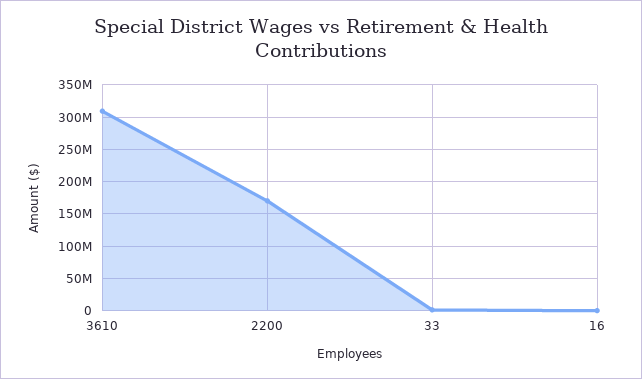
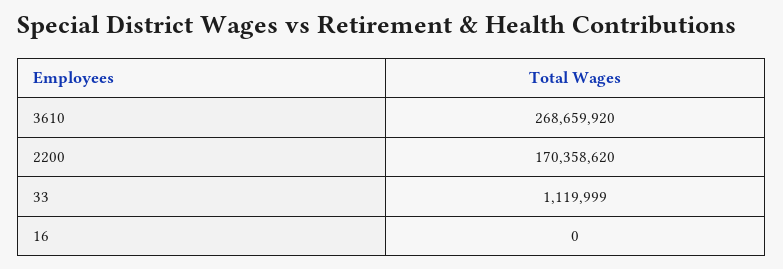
  {
-   "3610": 310000000,
+   "3610": 268659920,
    "2200": 170358620,
    "33": 1119999,
    "16": 0
  }

